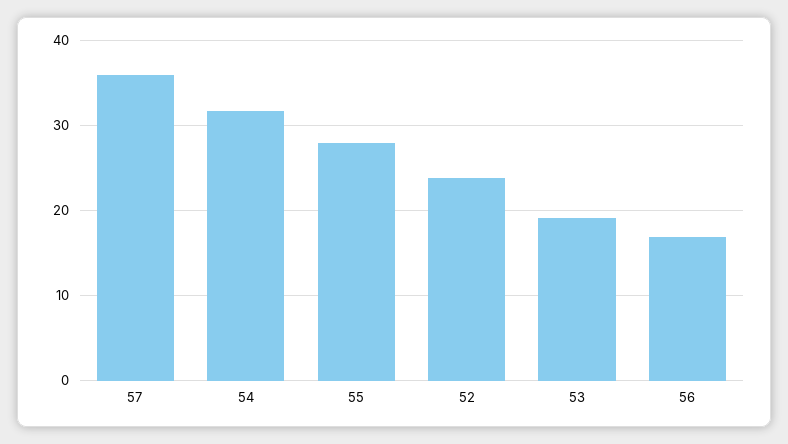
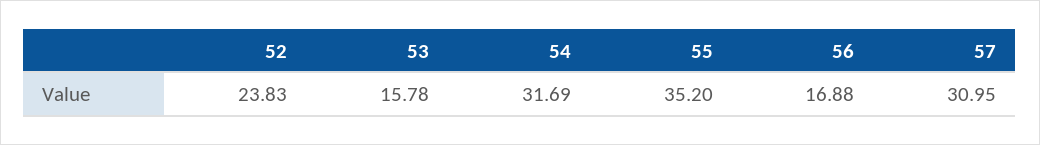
  {
-   "57": 36,
+   "57": 30.95,
    "54": 31.69,
-   "55": 28,
+   "55": 35.2,
    "52": 23.83,
-   "53": 19,
+   "53": 15.78,
    "56": 16.88
  }

